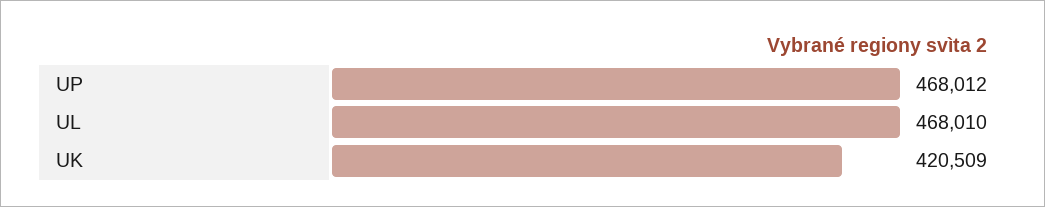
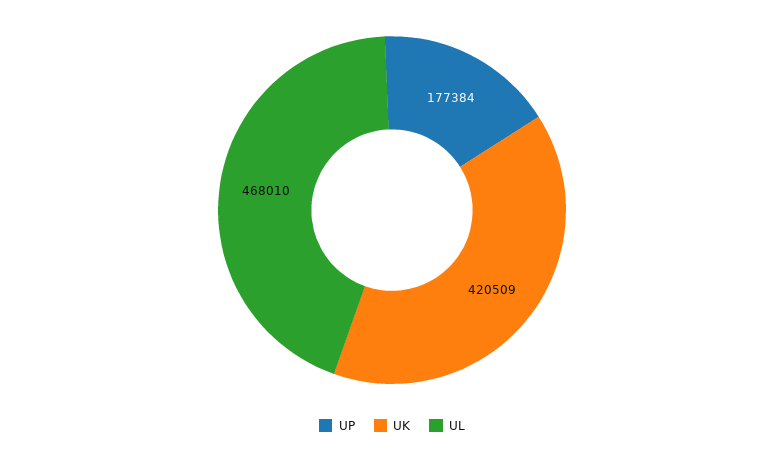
  {
-   "UP": 468012,
+   "UP": 177384,
    "UL": 468010,
    "UK": 420509
  }

